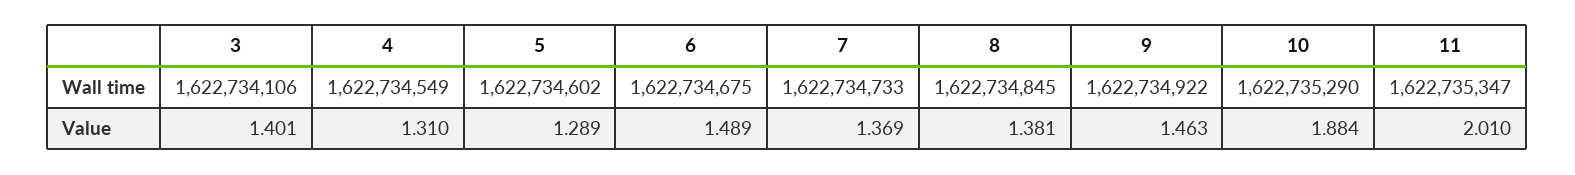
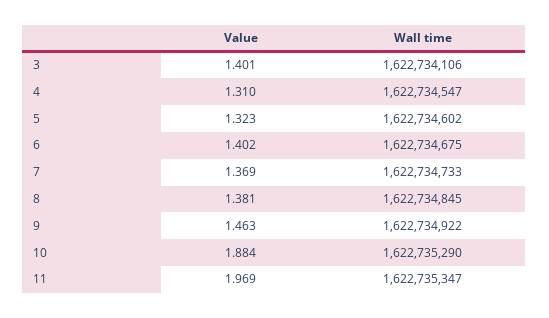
  {
    "3": {
      "Wall time": 1622734106,
      "Value": 1.401
    },
    "4": {
-     "Wall time": 1622734549,
+     "Wall time": 1622734547,
      "Value": 1.31
    },
    "5": {
      "Wall time": 1622734602,
-     "Value": 1.289
+     "Value": 1.323
    },
    "6": {
      "Wall time": 1622734675,
-     "Value": 1.489
+     "Value": 1.402
    },
    "7": {
      "Wall time": 1622734733,
      "Value": 1.369
    },
    "8": {
      "Wall time": 1622734845,
      "Value": 1.381
    },
    "9": {
      "Wall time": 1622734922,
      "Value": 1.463
    },
    "10": {
      "Wall time": 1622735290,
      "Value": 1.884
    },
    "11": {
      "Wall time": 1622735347,
-     "Value": 2.01
+     "Value": 1.969
    }
  }

